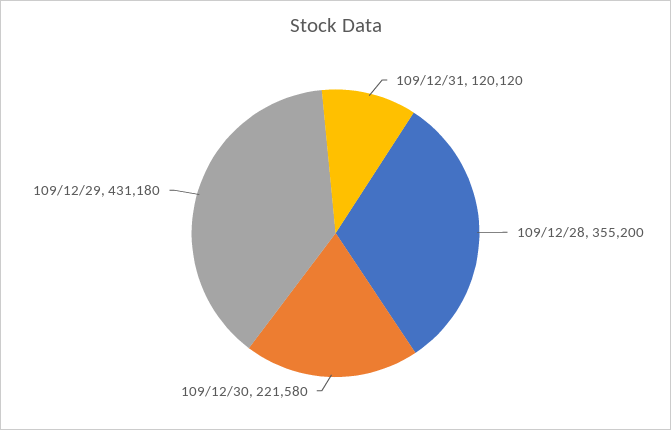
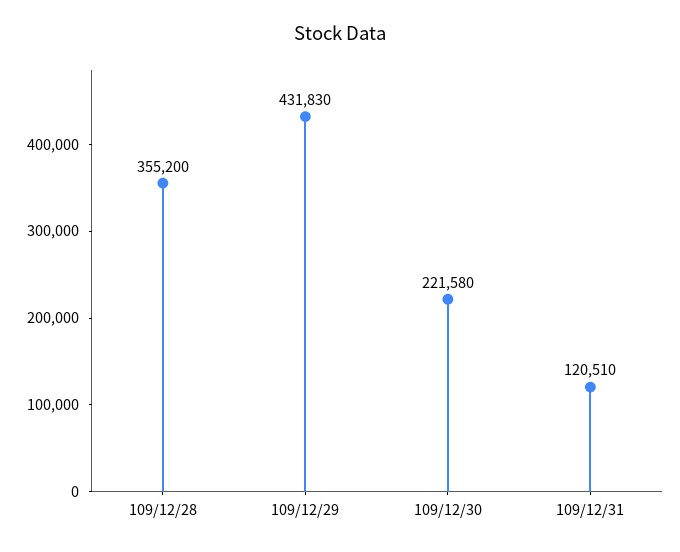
  {
-   "109/12/31": 120120,
+   "109/12/31": 120510,
    "109/12/28": 355200,
    "109/12/30": 221580,
-   "109/12/29": 431180
+   "109/12/29": 431830
  }

